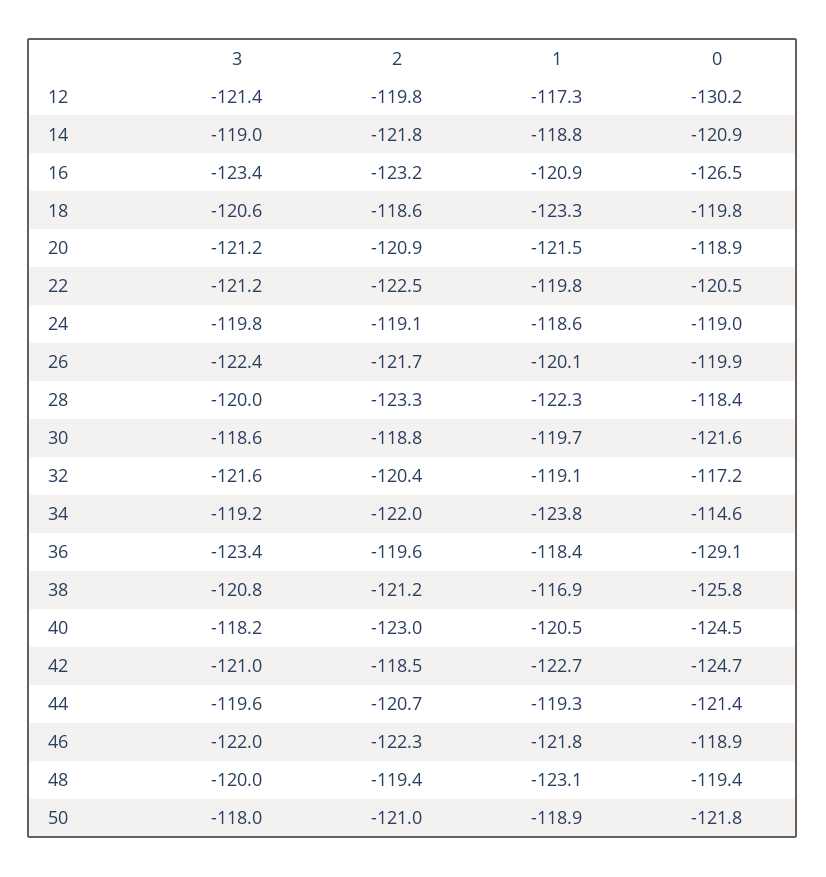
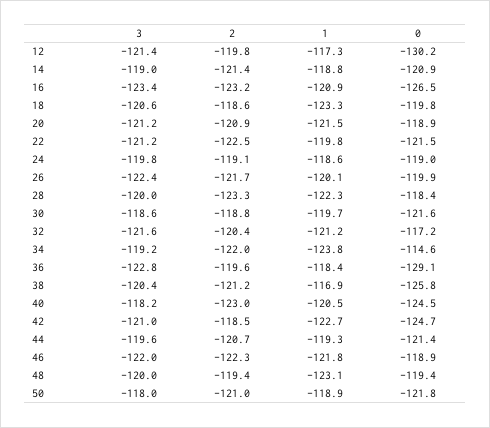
  {
    "3": {
      "12": -121.4,
      "14": -119,
      "16": -123.4,
      "18": -120.6,
      "20": -121.2,
      "22": -121.2,
      "24": -119.8,
      "26": -122.4,
      "28": -120,
      "30": -118.6,
      "32": -121.6,
      "34": -119.2,
-     "36": -123.4,
+     "36": -122.8,
-     "38": -120.8,
+     "38": -120.4,
      "40": -118.2,
      "42": -121,
      "44": -119.6,
      "46": -122,
      "48": -120,
      "50": -118
    },
    "2": {
      "12": -119.8,
-     "14": -121.8,
+     "14": -121.4,
      "16": -123.2,
      "18": -118.6,
      "20": -120.9,
      "22": -122.5,
      "24": -119.1,
      "26": -121.7,
      "28": -123.3,
      "30": -118.8,
      "32": -120.4,
      "34": -122,
      "36": -119.6,
      "38": -121.2,
      "40": -123,
      "42": -118.5,
      "44": -120.7,
      "46": -122.3,
      "48": -119.4,
      "50": -121
    },
    "1": {
      "12": -117.3,
      "14": -118.8,
      "16": -120.9,
      "18": -123.3,
      "20": -121.5,
      "22": -119.8,
      "24": -118.6,
      "26": -120.1,
      "28": -122.3,
      "30": -119.7,
-     "32": -119.1,
+     "32": -121.2,
      "34": -123.8,
      "36": -118.4,
      "38": -116.9,
      "40": -120.5,
      "42": -122.7,
      "44": -119.3,
      "46": -121.8,
      "48": -123.1,
      "50": -118.9
    },
    "0": {
      "12": -130.2,
      "14": -120.9,
      "16": -126.5,
      "18": -119.8,
      "20": -118.9,
-     "22": -120.5,
+     "22": -121.5,
      "24": -119,
      "26": -119.9,
      "28": -118.4,
      "30": -121.6,
      "32": -117.2,
      "34": -114.6,
      "36": -129.1,
      "38": -125.8,
      "40": -124.5,
      "42": -124.7,
      "44": -121.4,
      "46": -118.9,
      "48": -119.4,
      "50": -121.8
    }
  }

